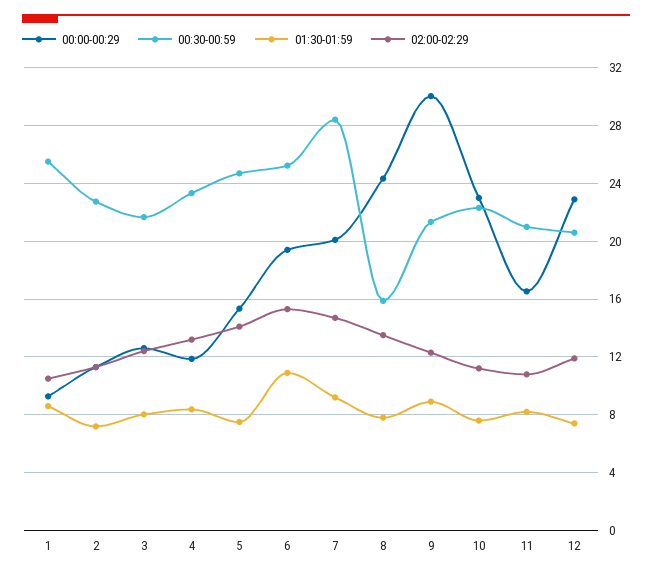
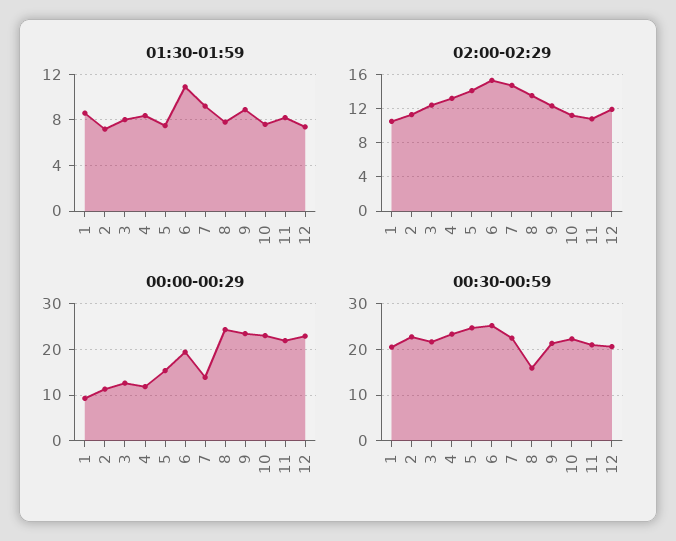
  {
    "00:00-00:29": {
      "1": 9.5,
      "2": 11.5,
      "3": 12.5,
      "4": 12,
      "5": 15.5,
      "6": 19.5,
-     "7": 20,
+     "7": 14,
      "8": 24.5,
-     "9": 30,
+     "9": 24,
      "10": 23,
-     "11": 16.5,
+     "11": 22,
      "12": 23
    },
    "00:30-00:59": {
-     "1": 25.5,
+     "1": 20,
      "2": 22.5,
      "3": 21.5,
      "4": 23.5,
      "5": 24.5,
      "6": 25,
-     "7": 28.5,
+     "7": 22,
      "8": 16,
      "9": 21.5,
      "10": 22.5,
      "11": 21,
      "12": 20.5
    },
    "01:30-01:59": {
      "1": 8.5,
      "2": 7,
      "3": 8,
      "4": 8.5,
      "5": 7.5,
      "6": 11,
      "7": 9,
      "8": 8,
      "9": 9,
      "10": 7.5,
      "11": 8,
      "12": 7.5
    },
    "02:00-02:29": {
      "1": 10.5,
      "2": 11.5,
      "3": 12.5,
      "4": 13,
      "5": 14,
      "6": 15.5,
      "7": 14.5,
      "8": 13.5,
      "9": 12.5,
      "10": 11,
      "11": 11,
      "12": 12
    }
  }

